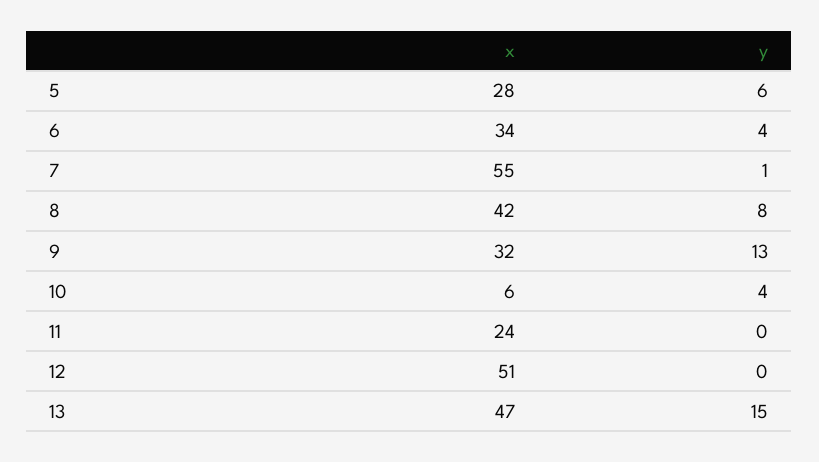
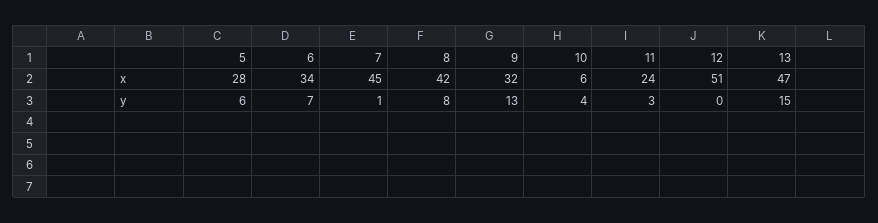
  {
    "x": {
      "5": 28,
      "6": 34,
-     "7": 55,
+     "7": 45,
      "8": 42,
      "9": 32,
      "10": 6,
      "11": 24,
      "12": 51,
      "13": 47
    },
    "y": {
      "5": 6,
-     "6": 4,
+     "6": 7,
      "7": 1,
      "8": 8,
      "9": 13,
      "10": 4,
-     "11": 0,
+     "11": 3,
      "12": 0,
      "13": 15
    }
  }

